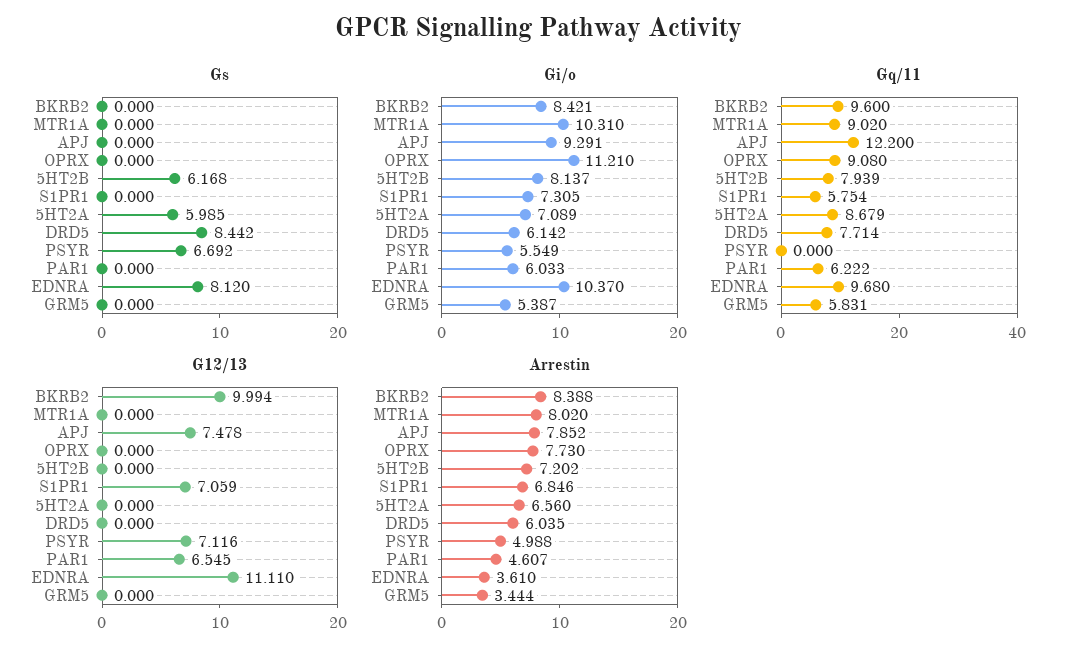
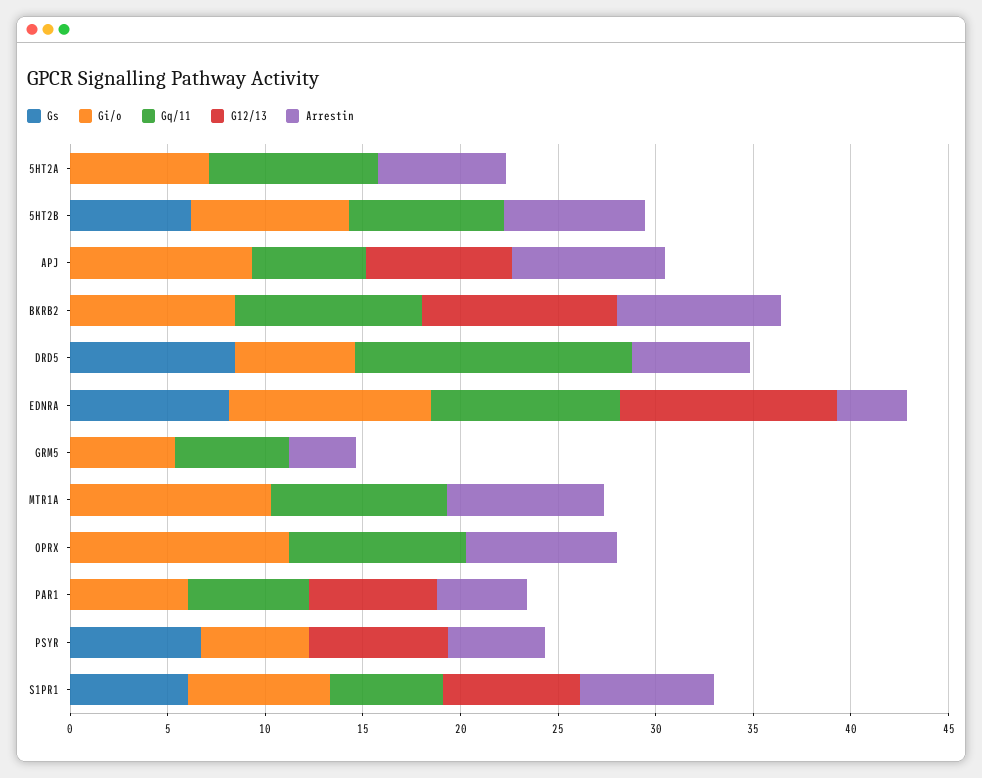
  {
    "Gs": {
      "BKRB2": 0,
      "MTR1A": 0,
      "APJ": 0,
      "OPRX": 0,
      "5HT2B": 6.168,
-     "S1PR1": 0,
+     "S1PR1": 6,
-     "5HT2A": 5.985,
+     "5HT2A": 0,
      "DRD5": 8.442,
      "PSYR": 6.692,
      "PAR1": 0,
      "EDNRA": 8.12,
      "GRM5": 0
    },
    "Gi/o": {
      "BKRB2": 8.421,
      "MTR1A": 10.31,
      "APJ": 9.291,
      "OPRX": 11.21,
      "5HT2B": 8.137,
      "S1PR1": 7.305,
      "5HT2A": 7.089,
      "DRD5": 6.142,
      "PSYR": 5.549,
      "PAR1": 6.033,
      "EDNRA": 10.37,
      "GRM5": 5.387
    },
    "Gq/11": {
      "BKRB2": 9.6,
      "MTR1A": 9.02,
-     "APJ": 12.2,
+     "APJ": 6,
      "OPRX": 9.08,
      "5HT2B": 7.939,
      "S1PR1": 5.754,
      "5HT2A": 8.679,
-     "DRD5": 7.714,
+     "DRD5": 14,
      "PSYR": 0,
      "PAR1": 6.222,
      "EDNRA": 9.68,
      "GRM5": 5.831
    },
    "G12/13": {
      "BKRB2": 9.994,
      "MTR1A": 0,
      "APJ": 7.478,
      "OPRX": 0,
      "5HT2B": 0,
      "S1PR1": 7.059,
      "5HT2A": 0,
      "DRD5": 0,
      "PSYR": 7.116,
      "PAR1": 6.545,
      "EDNRA": 11.11,
      "GRM5": 0
    },
    "Arrestin": {
      "BKRB2": 8.388,
      "MTR1A": 8.02,
      "APJ": 7.852,
      "OPRX": 7.73,
      "5HT2B": 7.202,
      "S1PR1": 6.846,
      "5HT2A": 6.56,
      "DRD5": 6.035,
      "PSYR": 4.988,
      "PAR1": 4.607,
      "EDNRA": 3.61,
      "GRM5": 3.444
    }
  }

